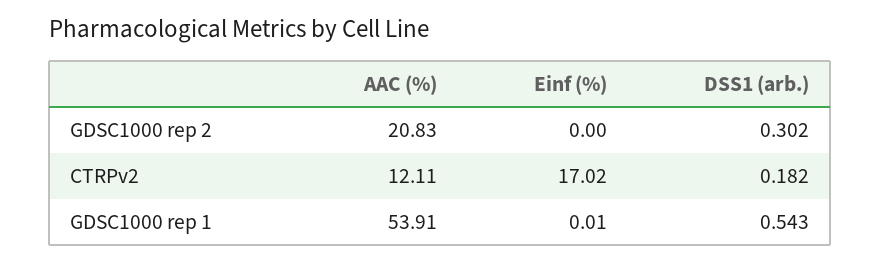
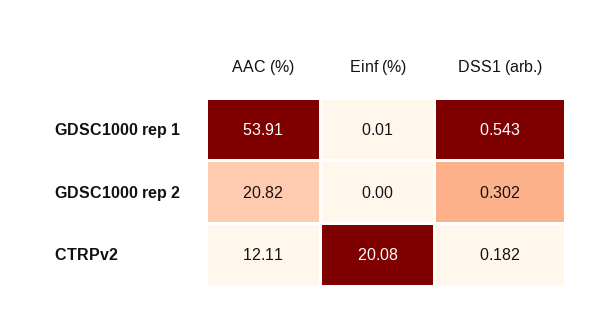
  {
    "AAC (%)": {
-     "GDSC1000 rep 2": 20.83,
+     "GDSC1000 rep 2": 20.82,
      "CTRPv2": 12.11,
      "GDSC1000 rep 1": 53.91
    },
    "Einf (%)": {
      "GDSC1000 rep 2": 0,
-     "CTRPv2": 17.02,
+     "CTRPv2": 20.08,
      "GDSC1000 rep 1": 0.01
    },
    "DSS1 (arb.)": {
      "GDSC1000 rep 2": 0.302,
      "CTRPv2": 0.182,
      "GDSC1000 rep 1": 0.543
    }
  }

